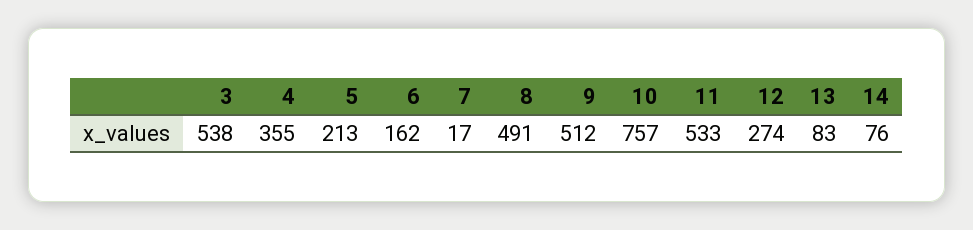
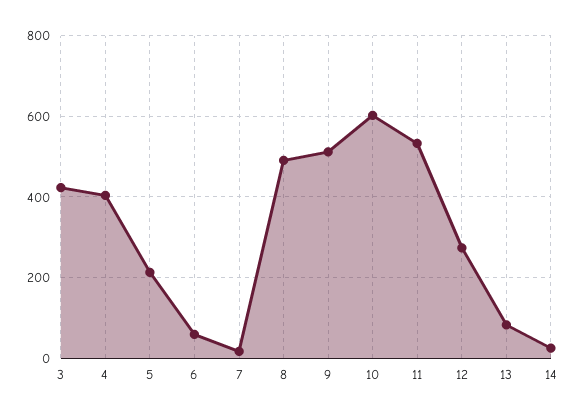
  {
-   "3": 538,
+   "3": 420,
-   "4": 355,
+   "4": 400,
    "5": 213,
-   "6": 162,
+   "6": 60,
    "7": 17,
    "8": 491,
    "9": 512,
-   "10": 757,
+   "10": 600,
    "11": 533,
    "12": 274,
    "13": 83,
-   "14": 76
+   "14": 20
  }

